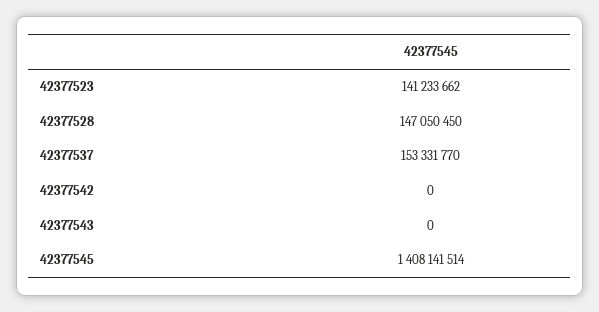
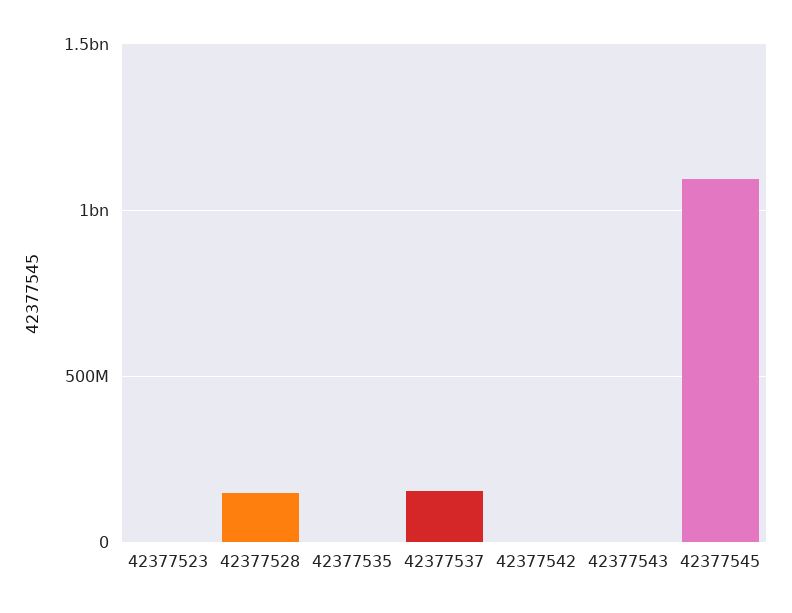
  {
-   "42377523": 141233662,
+   "42377523": 0,
    "42377528": 147050450,
    "42377537": 153331770,
    "42377542": 0,
    "42377543": 0,
-   "42377545": 1408141514
+   "42377545": 1100000000,
+   "42377535": 0
  }

